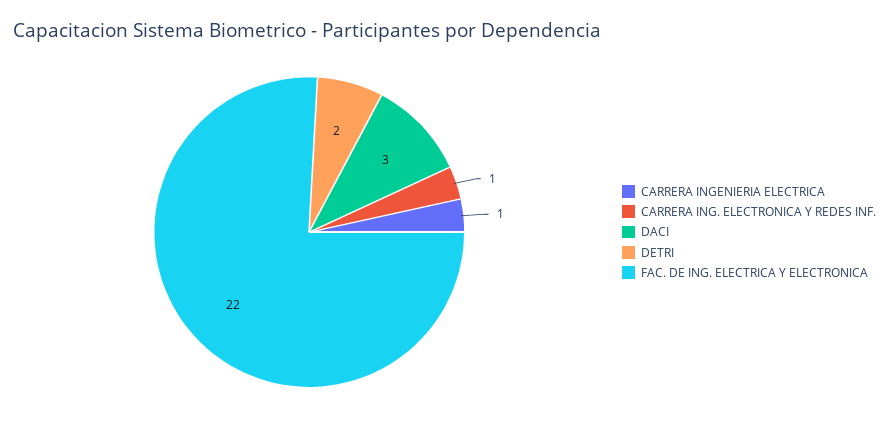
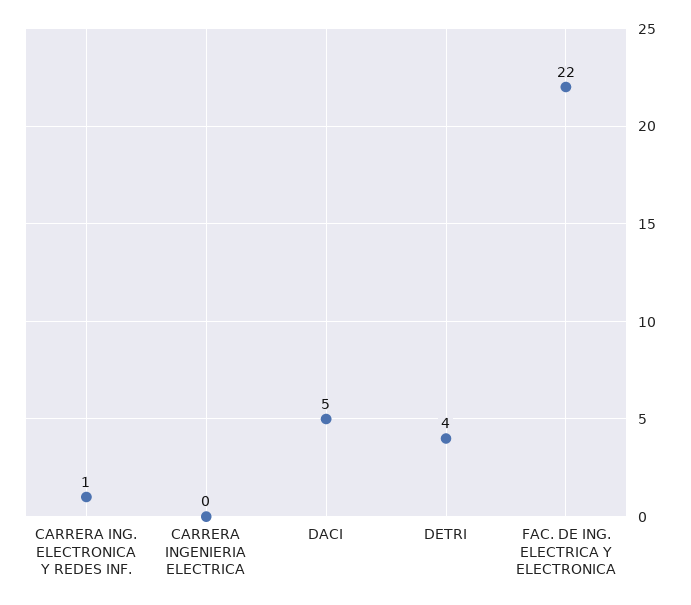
  {
-   "CARRERA INGENIERIA ELECTRICA": 1,
+   "CARRERA INGENIERIA ELECTRICA": 0,
    "CARRERA ING. ELECTRONICA Y REDES INF.": 1,
-   "DACI": 3,
+   "DACI": 5,
-   "DETRI": 2,
+   "DETRI": 4,
    "FAC. DE ING. ELECTRICA Y ELECTRONICA": 22
  }

